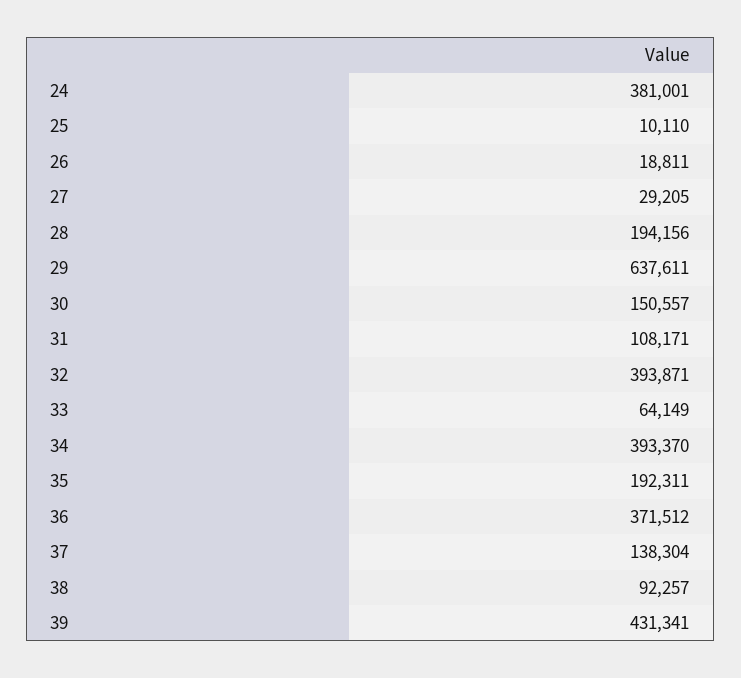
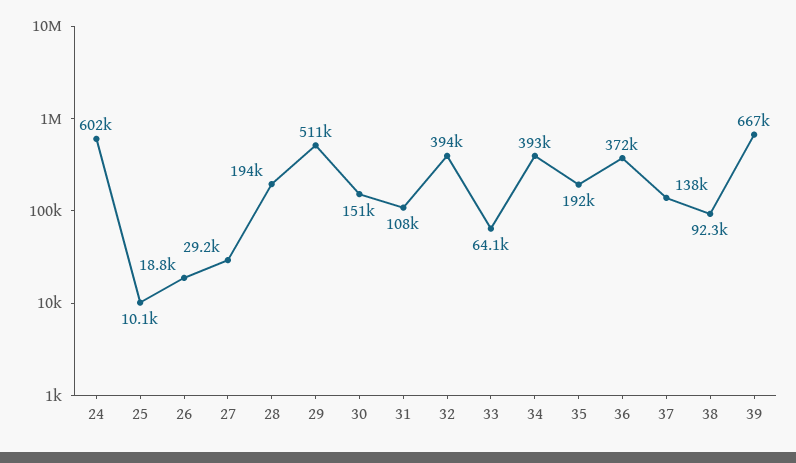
  {
-   "24": 381001,
+   "24": 602000,
    "25": 10110,
    "26": 18811,
    "27": 29205,
    "28": 194156,
-   "29": 637611,
+   "29": 511000,
    "30": 150557,
    "31": 108171,
    "32": 393871,
    "33": 64149,
    "34": 393370,
    "35": 192311,
    "36": 371512,
    "37": 138304,
    "38": 92257,
-   "39": 431341
+   "39": 667000
  }

